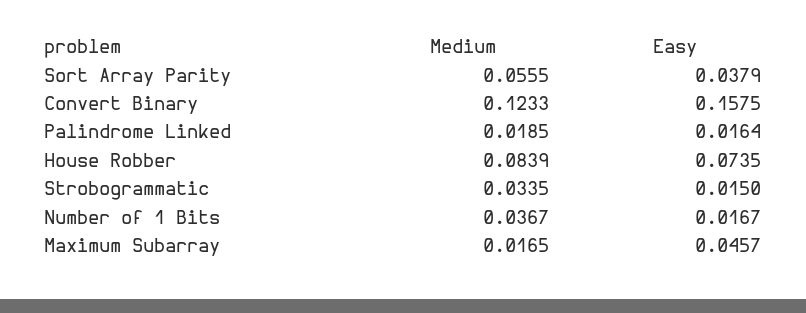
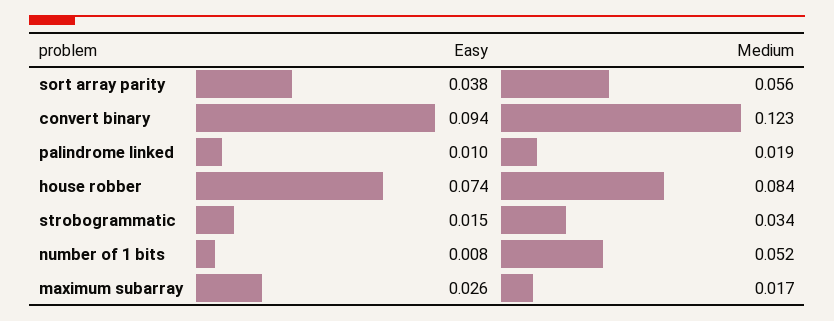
  {
    "Medium": {
      "Sort Array Parity": 0.0555,
      "Convert Binary": 0.1233,
      "Palindrome Linked": 0.0185,
      "House Robber": 0.0839,
      "Strobogrammatic": 0.0335,
-     "Number of 1 Bits": 0.0367,
+     "Number of 1 Bits": 0.052,
      "Maximum Subarray": 0.0165
    },
    "Easy": {
      "Sort Array Parity": 0.0379,
-     "Convert Binary": 0.1575,
+     "Convert Binary": 0.094,
-     "Palindrome Linked": 0.0164,
+     "Palindrome Linked": 0.01,
      "House Robber": 0.0735,
      "Strobogrammatic": 0.015,
-     "Number of 1 Bits": 0.0167,
+     "Number of 1 Bits": 0.008,
-     "Maximum Subarray": 0.0457
+     "Maximum Subarray": 0.026
    }
  }

